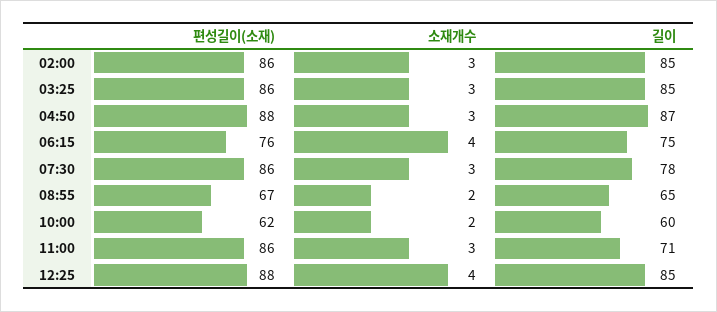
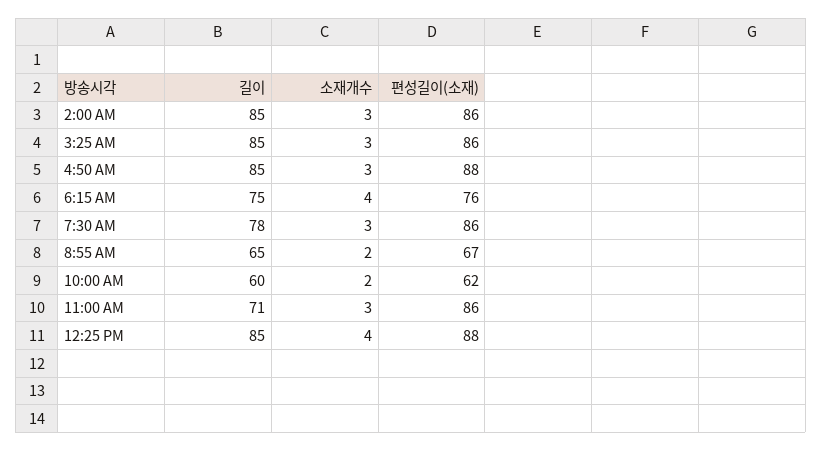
  {
    "편성길이(소재)": {
      "02:00": 86,
      "03:25": 86,
      "04:50": 88,
      "06:15": 76,
      "07:30": 86,
      "08:55": 67,
      "10:00": 62,
      "11:00": 86,
      "12:25": 88
    },
    "소재개수": {
      "02:00": 3,
      "03:25": 3,
      "04:50": 3,
      "06:15": 4,
      "07:30": 3,
      "08:55": 2,
      "10:00": 2,
      "11:00": 3,
      "12:25": 4
    },
    "길이": {
      "02:00": 85,
      "03:25": 85,
-     "04:50": 87,
+     "04:50": 85,
      "06:15": 75,
      "07:30": 78,
      "08:55": 65,
      "10:00": 60,
      "11:00": 71,
      "12:25": 85
    }
  }

